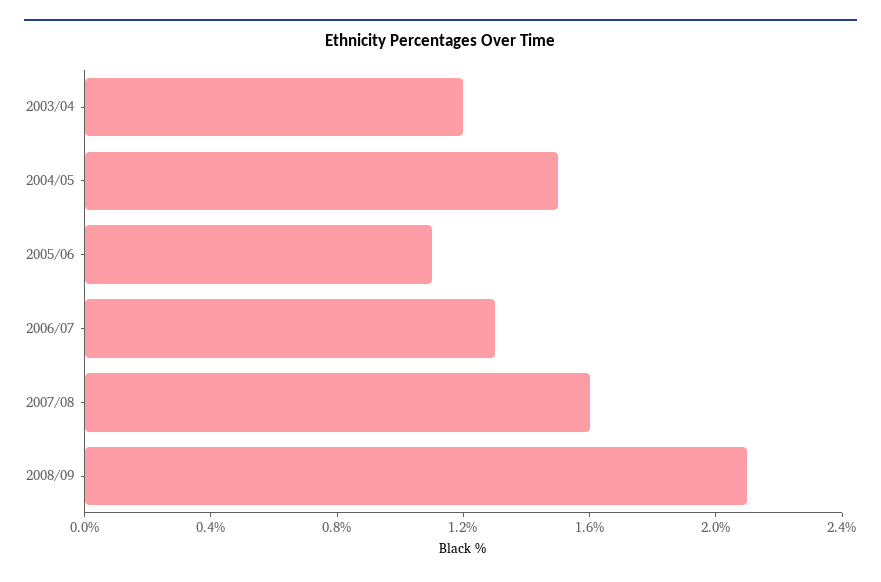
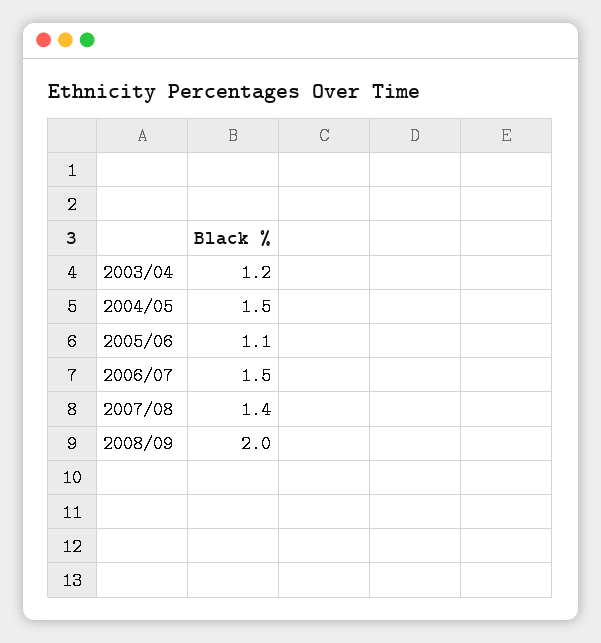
  {
    "2003/04": 1.2,
    "2004/05": 1.5,
    "2005/06": 1.1,
-   "2006/07": 1.3,
+   "2006/07": 1.5,
-   "2007/08": 1.6,
+   "2007/08": 1.4,
-   "2008/09": 2.1
+   "2008/09": 2
  }

